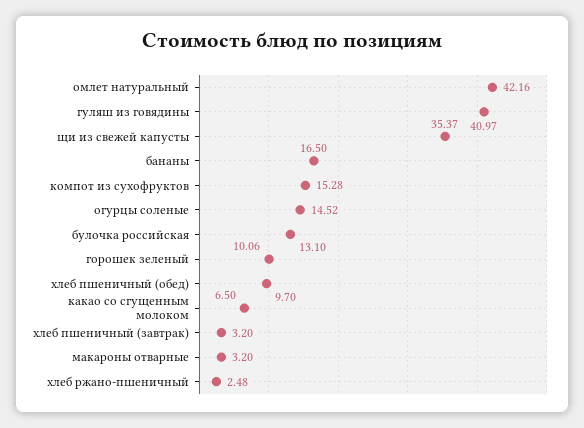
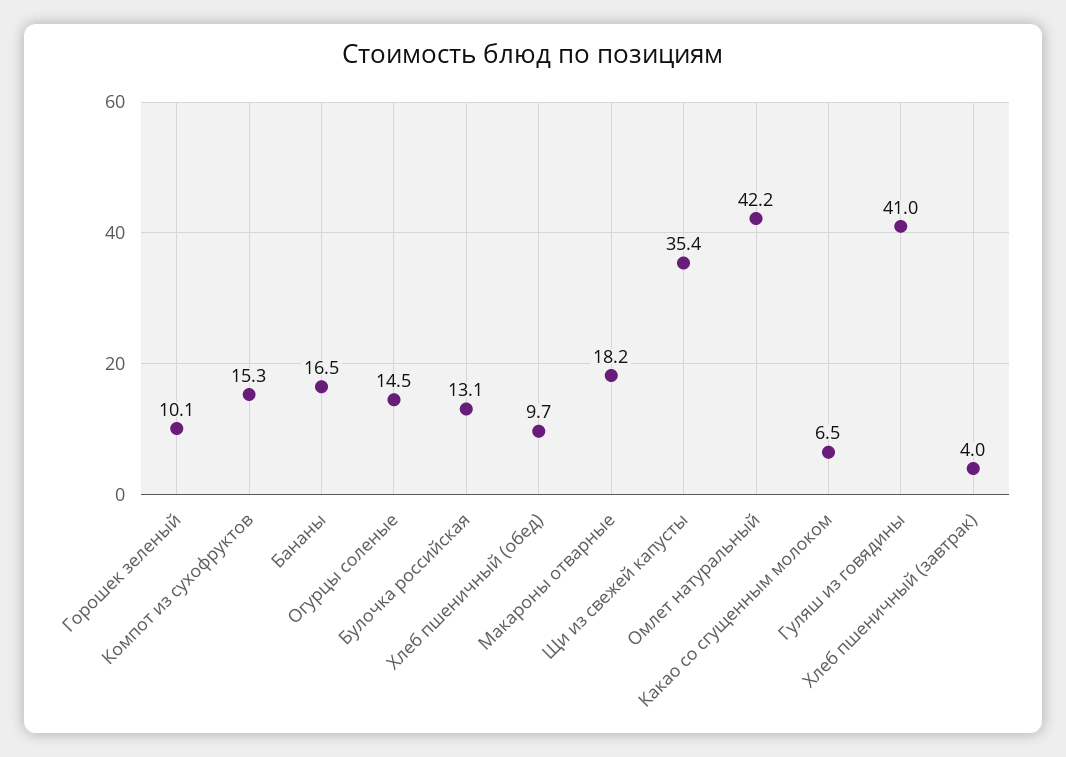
  {
    "омлет натуральный": 42.16,
    "гуляш из говядины": 40.97,
    "щи из свежей капусты": 35.37,
    "бананы": 16.5,
    "компот из сухофруктов": 15.28,
    "огурцы соленые": 14.52,
    "булочка российская": 13.1,
    "горошек зеленый": 10.06,
    "хлеб пшеничный (обед)": 9.7,
    "какао со сгущенным молоком": 6.5,
-   "хлеб пшеничный (завтрак)": 3.2,
+   "хлеб пшеничный (завтрак)": 4,
-   "макароны отварные": 3.2,
+   "макароны отварные": 18.2
-   "хлеб ржано-пшеничный": 2.48
  }

